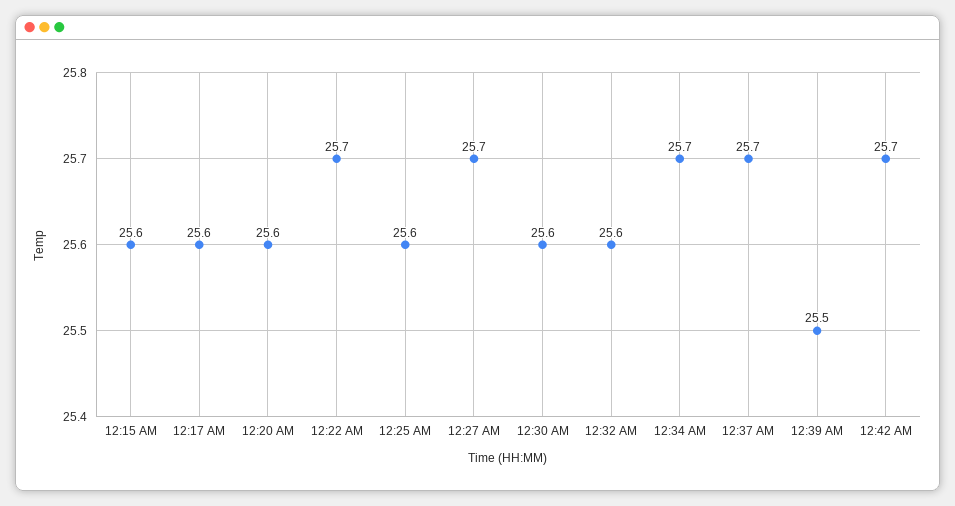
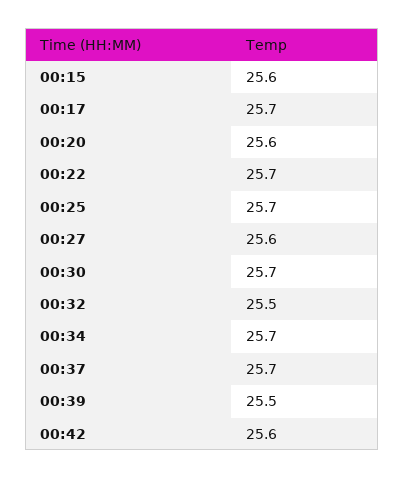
  {
    "12:15 AM": 25.6,
-   "12:17 AM": 25.6,
+   "12:17 AM": 25.7,
    "12:20 AM": 25.6,
    "12:22 AM": 25.7,
-   "12:25 AM": 25.6,
+   "12:25 AM": 25.7,
-   "12:27 AM": 25.7,
+   "12:27 AM": 25.6,
-   "12:30 AM": 25.6,
+   "12:30 AM": 25.7,
-   "12:32 AM": 25.6,
+   "12:32 AM": 25.5,
    "12:34 AM": 25.7,
    "12:37 AM": 25.7,
    "12:39 AM": 25.5,
-   "12:42 AM": 25.7
+   "12:42 AM": 25.6
  }

